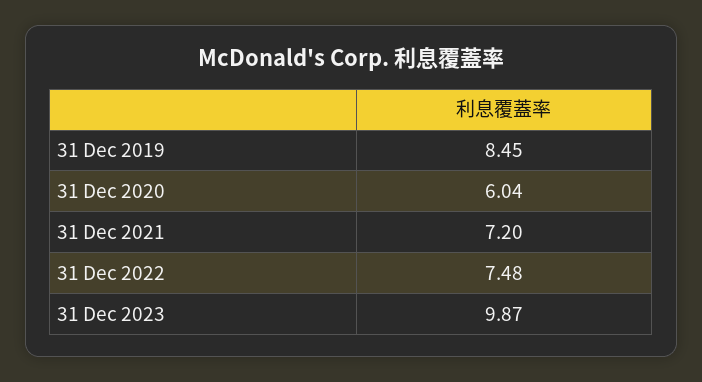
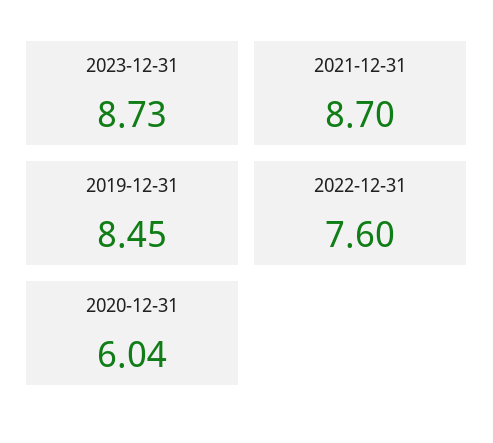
  {
    "31 Dec 2019": 8.45,
    "31 Dec 2020": 6.04,
-   "31 Dec 2021": 7.2,
+   "31 Dec 2021": 8.7,
-   "31 Dec 2022": 7.48,
+   "31 Dec 2022": 7.6,
-   "31 Dec 2023": 9.87
+   "31 Dec 2023": 8.73
  }

